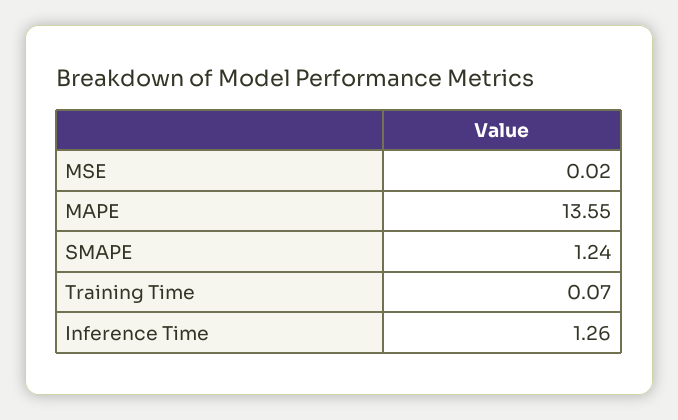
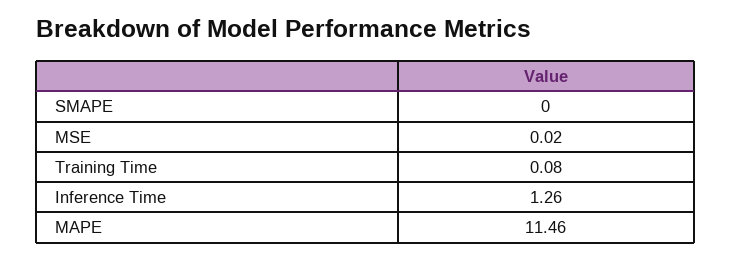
  {
    "MSE": 0.02,
-   "MAPE": 13.55,
+   "MAPE": 11.46,
-   "SMAPE": 1.24,
+   "SMAPE": 0,
-   "Training Time": 0.07,
+   "Training Time": 0.08,
    "Inference Time": 1.26
  }

